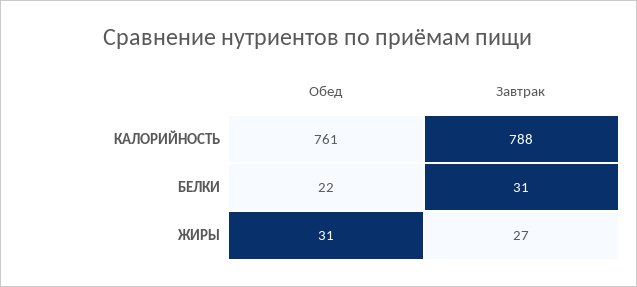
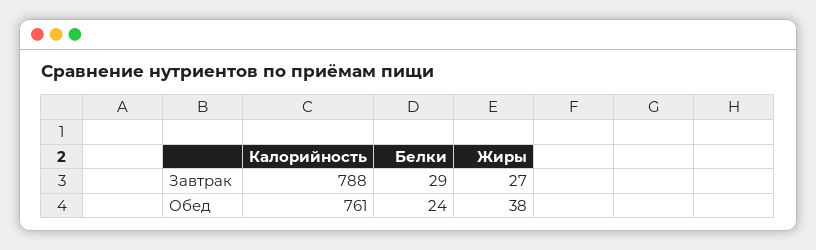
  {
    "Обед": {
      "КАЛОРИЙНОСТЬ": 761,
-     "БЕЛКИ": 22,
+     "БЕЛКИ": 24,
-     "ЖИРЫ": 31
+     "ЖИРЫ": 38
    },
    "Завтрак": {
      "КАЛОРИЙНОСТЬ": 788,
-     "БЕЛКИ": 31,
+     "БЕЛКИ": 29,
      "ЖИРЫ": 27
    }
  }

